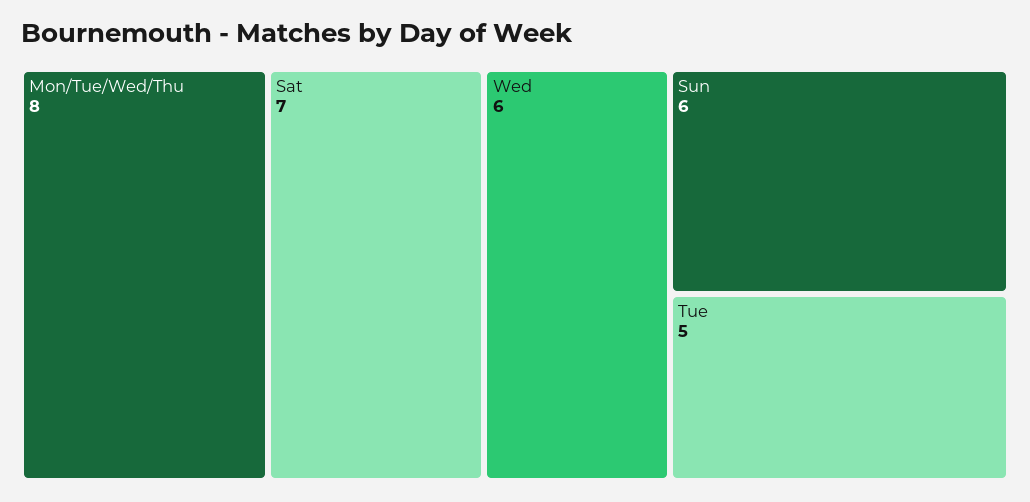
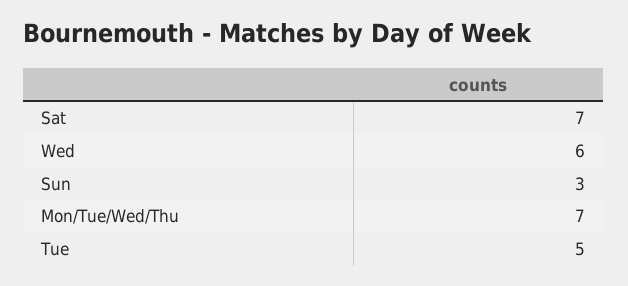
  {
-   "Mon/Tue/Wed/Thu": 8,
+   "Mon/Tue/Wed/Thu": 7,
    "Sat": 7,
    "Wed": 6,
-   "Sun": 6,
+   "Sun": 3,
    "Tue": 5
  }

